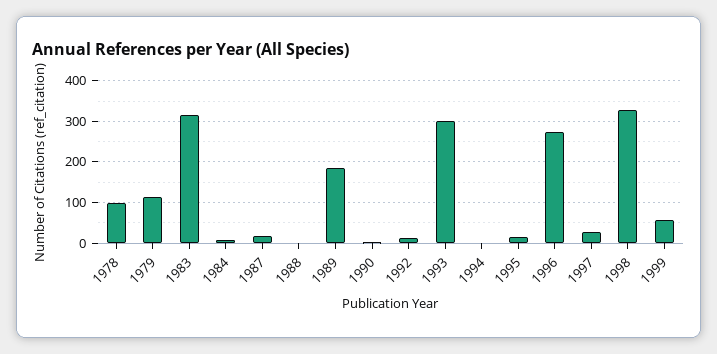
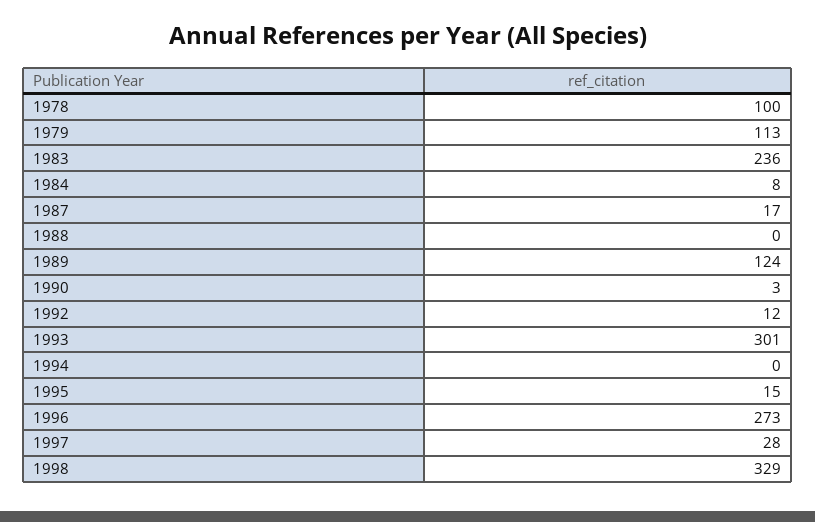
  {
    "1978": 100,
    "1979": 113,
-   "1983": 320,
+   "1983": 236,
    "1984": 8,
    "1987": 17,
    "1988": 0,
-   "1989": 180,
+   "1989": 124,
    "1990": 3,
    "1992": 12,
    "1993": 301,
    "1994": 0,
    "1995": 15,
    "1996": 273,
    "1997": 28,
-   "1998": 329,
+   "1998": 329
-   "1999": 60
  }

